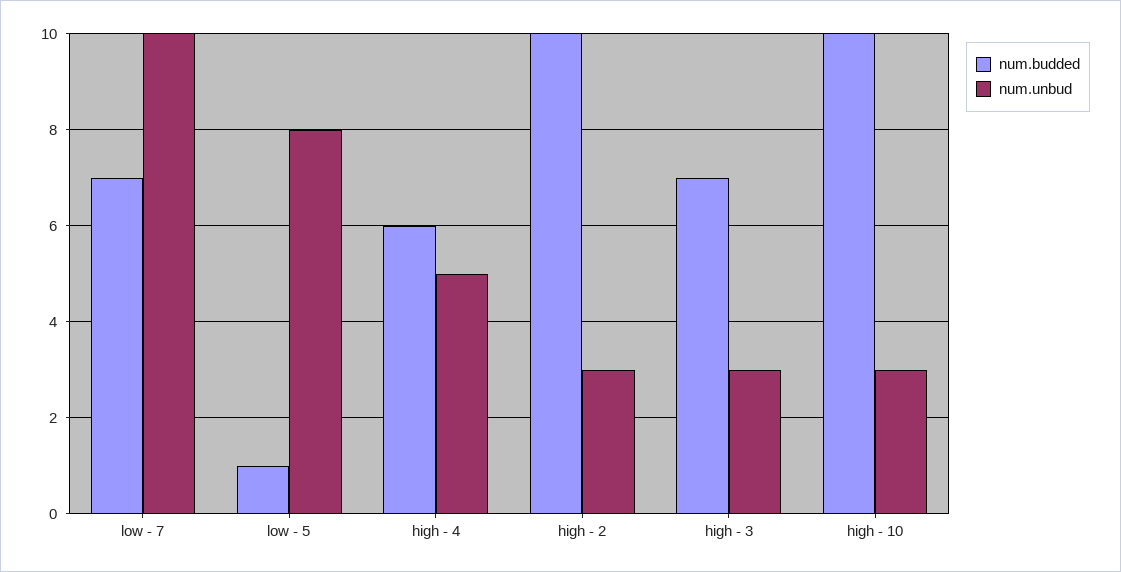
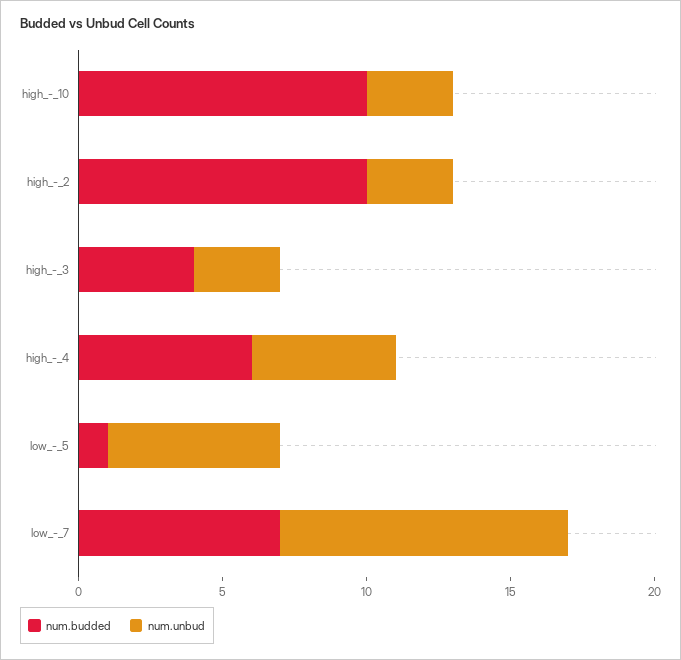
  {
    "num.budded": {
      "low - 7": 7,
      "low - 5": 1,
      "high - 4": 6,
      "high - 2": 10,
-     "high - 3": 7,
+     "high - 3": 4,
      "high - 10": 10
    },
    "num.unbud": {
      "low - 7": 10,
-     "low - 5": 8,
+     "low - 5": 6,
      "high - 4": 5,
      "high - 2": 3,
      "high - 3": 3,
      "high - 10": 3
    }
  }

